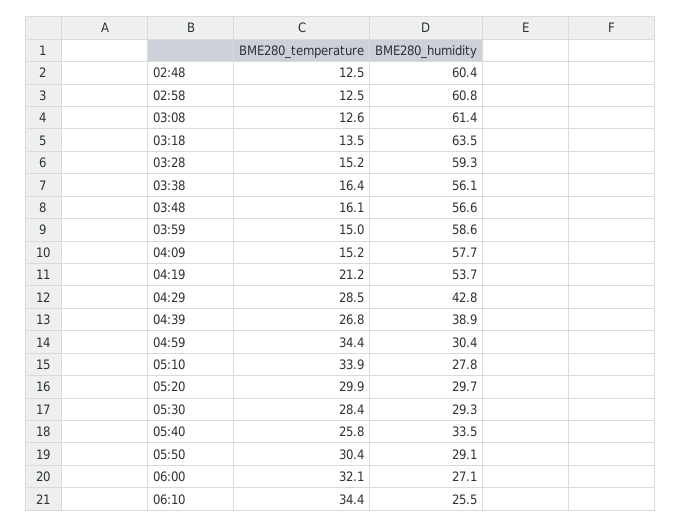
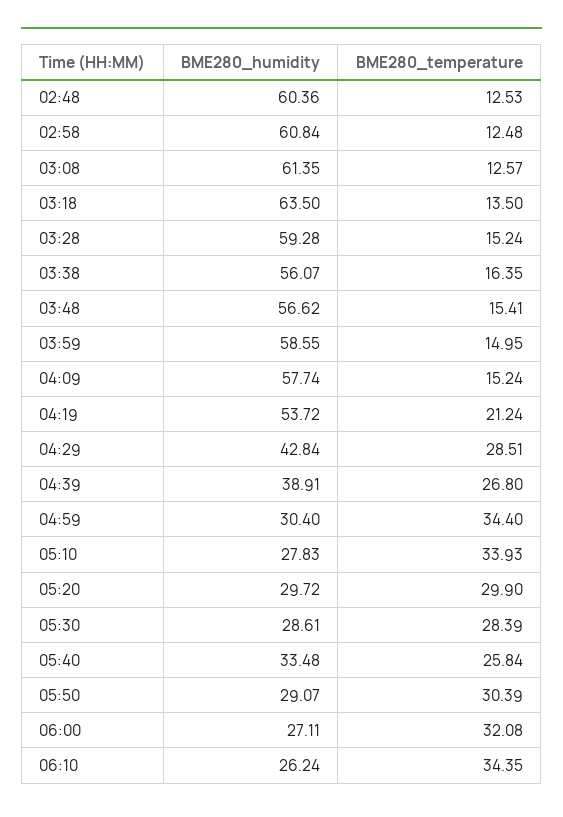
  {
    "BME280_temperature": {
      "02:48": 12.53,
      "02:58": 12.48,
      "03:08": 12.57,
      "03:18": 13.5,
      "03:28": 15.24,
      "03:38": 16.35,
-     "03:48": 16.1,
+     "03:48": 15.41,
      "03:59": 14.95,
      "04:09": 15.24,
      "04:19": 21.24,
      "04:29": 28.51,
      "04:39": 26.8,
      "04:59": 34.4,
      "05:10": 33.93,
      "05:20": 29.9,
      "05:30": 28.39,
      "05:40": 25.84,
      "05:50": 30.39,
      "06:00": 32.08,
      "06:10": 34.35
    },
    "BME280_humidity": {
      "02:48": 60.36,
      "02:58": 60.84,
      "03:08": 61.35,
      "03:18": 63.5,
      "03:28": 59.28,
      "03:38": 56.07,
      "03:48": 56.62,
      "03:59": 58.55,
      "04:09": 57.74,
      "04:19": 53.72,
      "04:29": 42.84,
      "04:39": 38.91,
      "04:59": 30.4,
      "05:10": 27.83,
      "05:20": 29.72,
-     "05:30": 29.3,
+     "05:30": 28.61,
      "05:40": 33.48,
      "05:50": 29.07,
      "06:00": 27.11,
-     "06:10": 25.5
+     "06:10": 26.24
    }
  }

